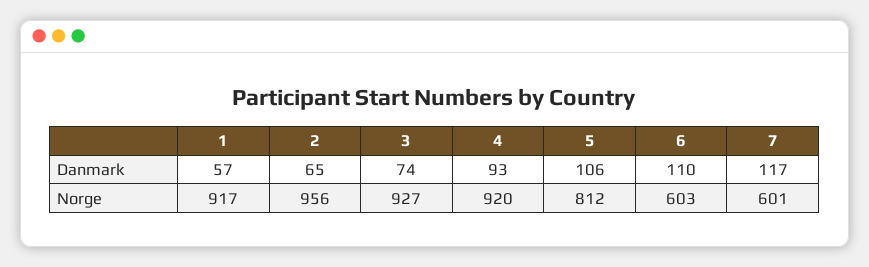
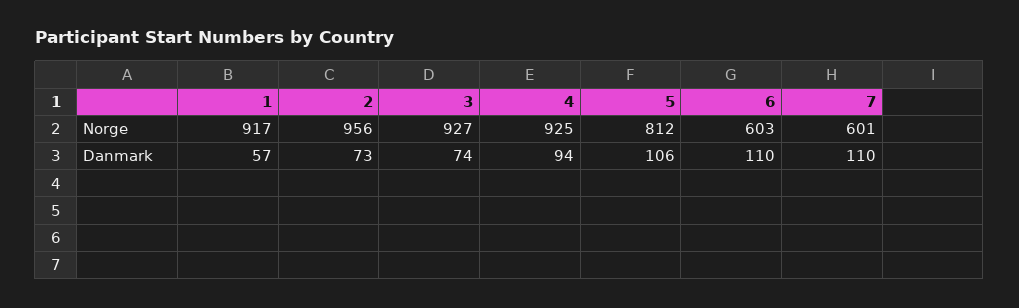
  {
    "1": {
      "Danmark": 57,
      "Norge": 917
    },
    "2": {
-     "Danmark": 65,
+     "Danmark": 73,
      "Norge": 956
    },
    "3": {
      "Danmark": 74,
      "Norge": 927
    },
    "4": {
-     "Danmark": 93,
+     "Danmark": 94,
-     "Norge": 920
+     "Norge": 925
    },
    "5": {
      "Danmark": 106,
      "Norge": 812
    },
    "6": {
      "Danmark": 110,
      "Norge": 603
    },
    "7": {
-     "Danmark": 117,
+     "Danmark": 110,
      "Norge": 601
    }
  }

